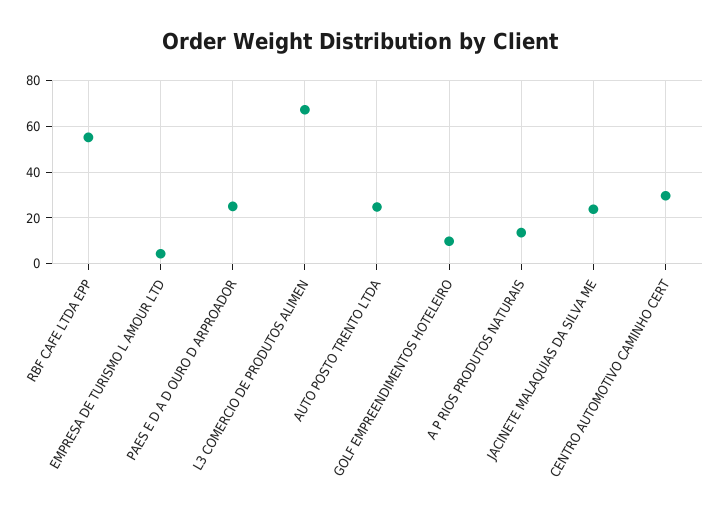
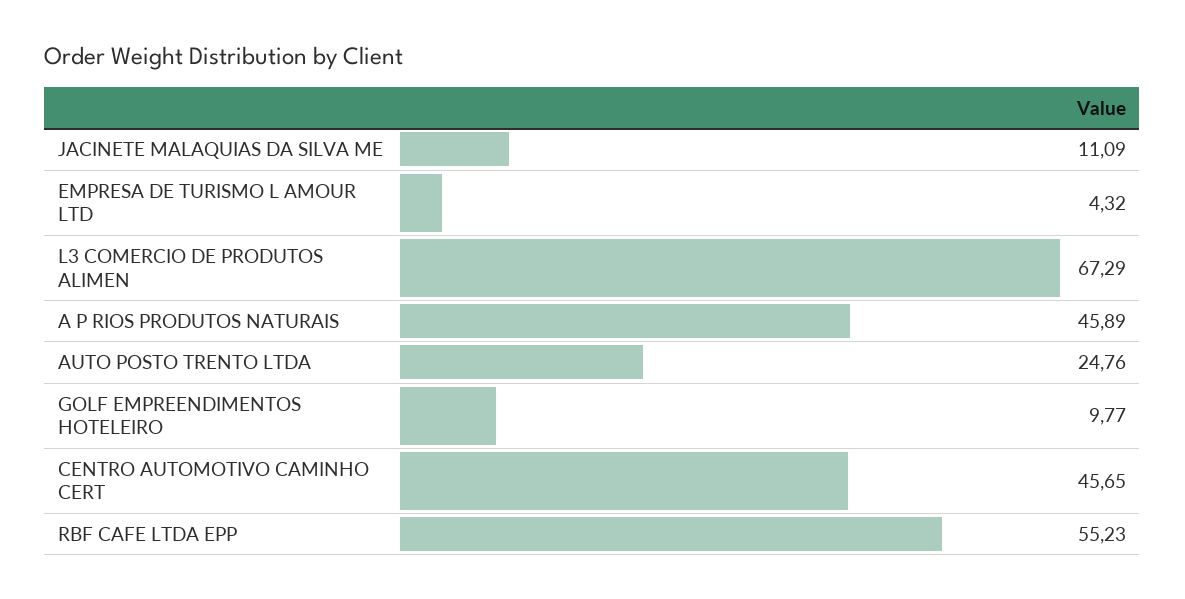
  {
    "RBF CAFE LTDA EPP": 55.23,
    "EMPRESA DE TURISMO L AMOUR LTD": 4.32,
-   "PAES E D A D OURO D ARPROADOR": 25,
    "L3 COMERCIO DE PRODUTOS ALIMEN": 67.29,
    "AUTO POSTO TRENTO LTDA": 24.76,
    "GOLF EMPREENDIMENTOS HOTELEIRO": 9.77,
-   "A P RIOS PRODUTOS NATURAIS": 15,
+   "A P RIOS PRODUTOS NATURAIS": 45.89,
-   "JACINETE MALAQUIAS DA SILVA ME": 25,
+   "JACINETE MALAQUIAS DA SILVA ME": 11.09,
-   "CENTRO AUTOMOTIVO CAMINHO CERT": 30
+   "CENTRO AUTOMOTIVO CAMINHO CERT": 45.65
  }

